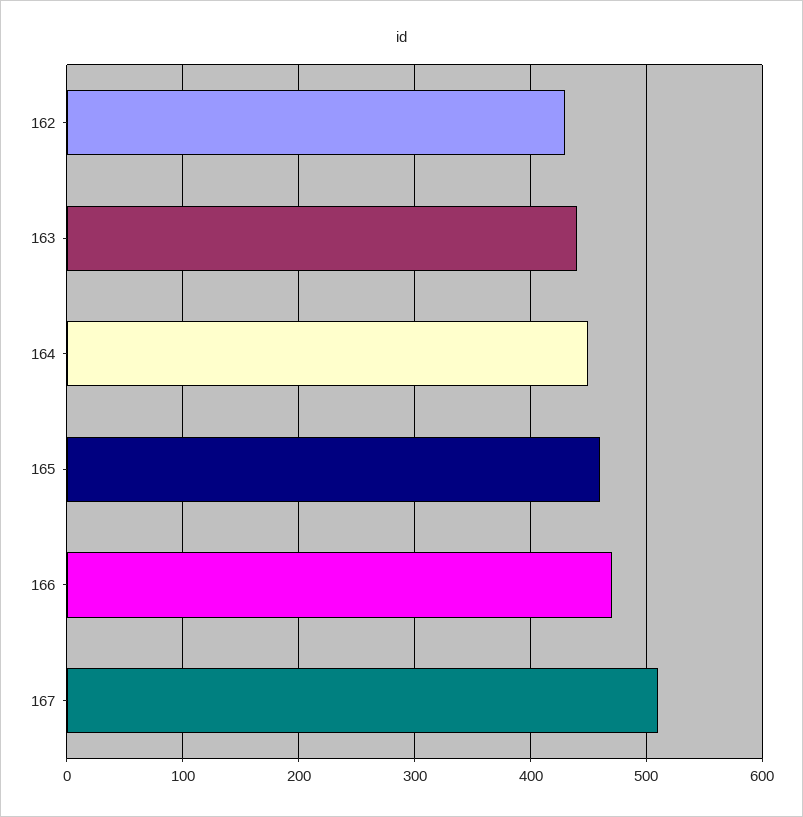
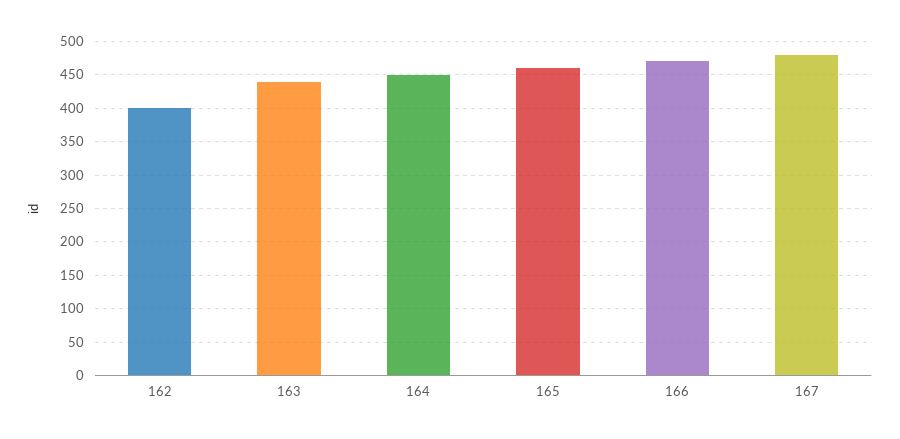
  {
-   "162": 430,
+   "162": 400,
    "163": 440,
    "164": 450,
    "165": 460,
    "166": 470,
-   "167": 510
+   "167": 480
  }

